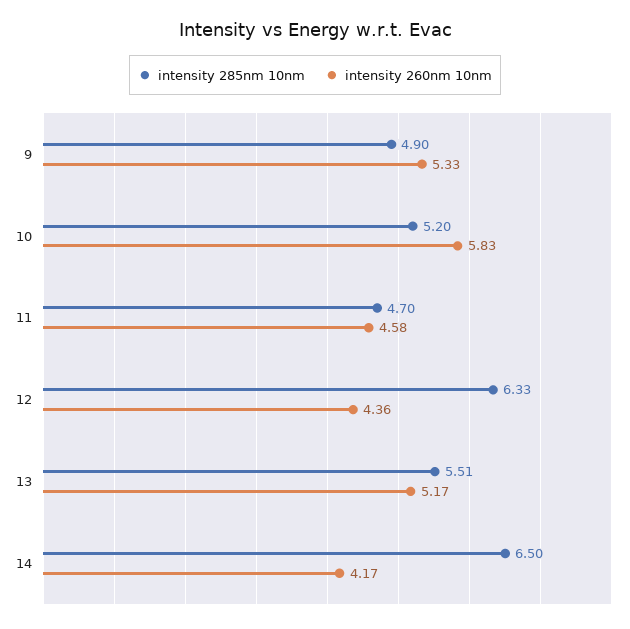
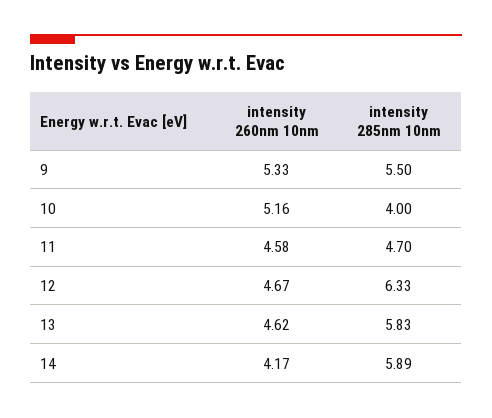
  {
    "intensity 285nm 10nm": {
-     "9": 4.9,
+     "9": 5.5,
-     "10": 5.2,
+     "10": 4,
      "11": 4.7,
      "12": 6.33,
-     "13": 5.51,
+     "13": 5.83,
-     "14": 6.5
+     "14": 5.89
    },
    "intensity 260nm 10nm": {
      "9": 5.33,
-     "10": 5.83,
+     "10": 5.16,
      "11": 4.58,
-     "12": 4.36,
+     "12": 4.67,
-     "13": 5.17,
+     "13": 4.62,
      "14": 4.17
    }
  }

